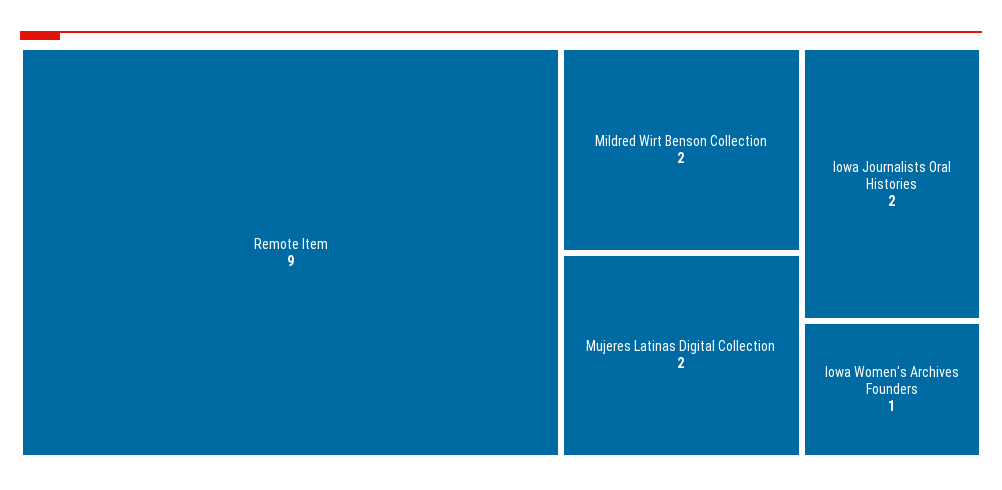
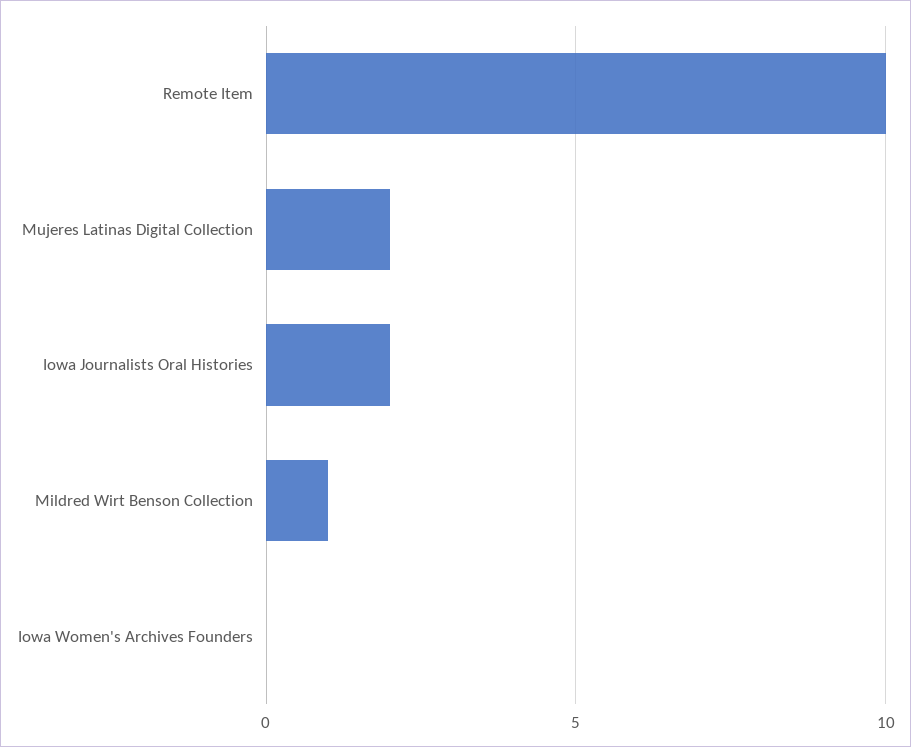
  {
-   "Remote Item": 9,
+   "Remote Item": 10,
-   "Mildred Wirt Benson Collection": 2,
+   "Mildred Wirt Benson Collection": 1,
    "Mujeres Latinas Digital Collection": 2,
    "Iowa Journalists Oral Histories": 2,
-   "Iowa Women's Archives Founders": 1
+   "Iowa Women's Archives Founders": 0
  }

